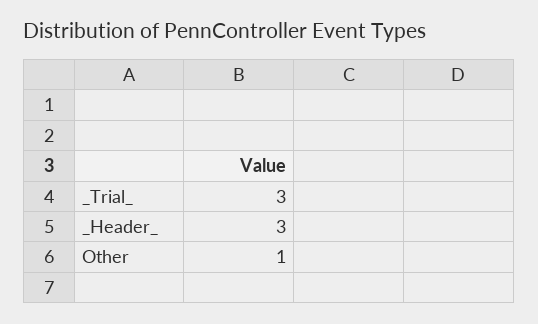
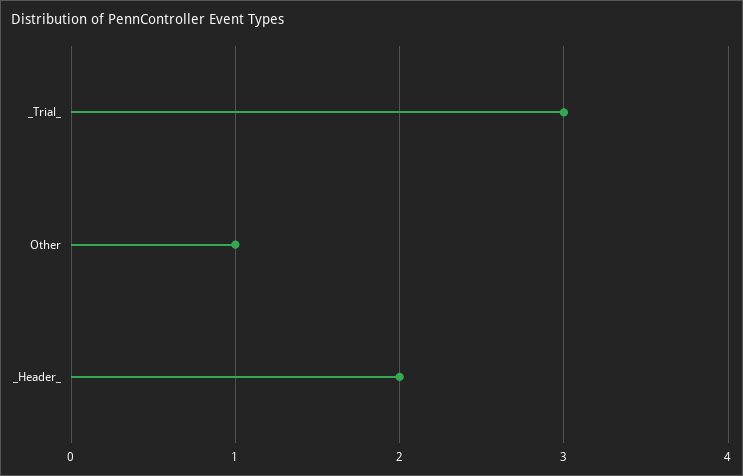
  {
    "_Trial_": 3,
-   "_Header_": 3,
+   "_Header_": 2,
    "Other": 1
  }

